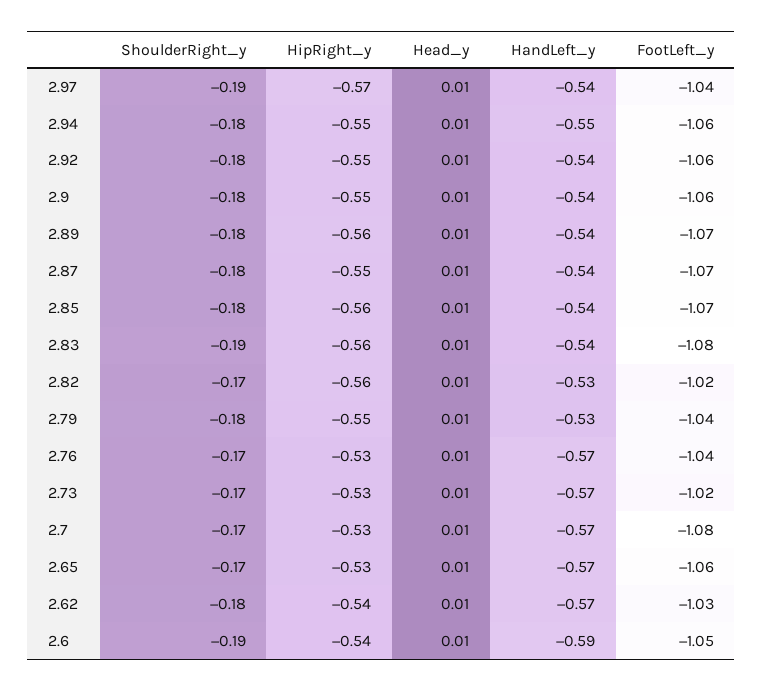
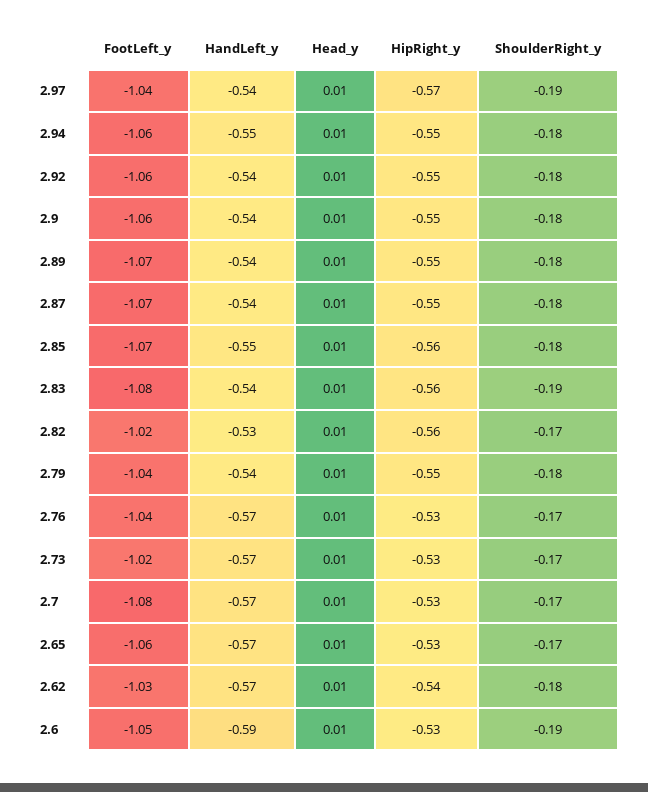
  {
    "ShoulderRight_y": {
      "2.97": -0.19,
      "2.94": -0.18,
      "2.92": -0.18,
      "2.9": -0.18,
      "2.89": -0.18,
      "2.87": -0.18,
      "2.85": -0.18,
      "2.83": -0.19,
      "2.82": -0.17,
      "2.79": -0.18,
      "2.76": -0.17,
      "2.73": -0.17,
      "2.7": -0.17,
      "2.65": -0.17,
      "2.62": -0.18,
      "2.6": -0.19
    },
    "HipRight_y": {
      "2.97": -0.57,
      "2.94": -0.55,
      "2.92": -0.55,
      "2.9": -0.55,
-     "2.89": -0.56,
+     "2.89": -0.55,
      "2.87": -0.55,
      "2.85": -0.56,
      "2.83": -0.56,
      "2.82": -0.56,
      "2.79": -0.55,
      "2.76": -0.53,
      "2.73": -0.53,
      "2.7": -0.53,
      "2.65": -0.53,
      "2.62": -0.54,
-     "2.6": -0.54
+     "2.6": -0.53
    },
    "Head_y": {
      "2.97": 0.01,
      "2.94": 0.01,
      "2.92": 0.01,
      "2.9": 0.01,
      "2.89": 0.01,
      "2.87": 0.01,
      "2.85": 0.01,
      "2.83": 0.01,
      "2.82": 0.01,
      "2.79": 0.01,
      "2.76": 0.01,
      "2.73": 0.01,
      "2.7": 0.01,
      "2.65": 0.01,
      "2.62": 0.01,
      "2.6": 0.01
    },
    "HandLeft_y": {
      "2.97": -0.54,
      "2.94": -0.55,
      "2.92": -0.54,
      "2.9": -0.54,
      "2.89": -0.54,
      "2.87": -0.54,
-     "2.85": -0.54,
+     "2.85": -0.55,
      "2.83": -0.54,
      "2.82": -0.53,
-     "2.79": -0.53,
+     "2.79": -0.54,
      "2.76": -0.57,
      "2.73": -0.57,
      "2.7": -0.57,
      "2.65": -0.57,
      "2.62": -0.57,
      "2.6": -0.59
    },
    "FootLeft_y": {
      "2.97": -1.04,
      "2.94": -1.06,
      "2.92": -1.06,
      "2.9": -1.06,
      "2.89": -1.07,
      "2.87": -1.07,
      "2.85": -1.07,
      "2.83": -1.08,
      "2.82": -1.02,
      "2.79": -1.04,
      "2.76": -1.04,
      "2.73": -1.02,
      "2.7": -1.08,
      "2.65": -1.06,
      "2.62": -1.03,
      "2.6": -1.05
    }
  }

